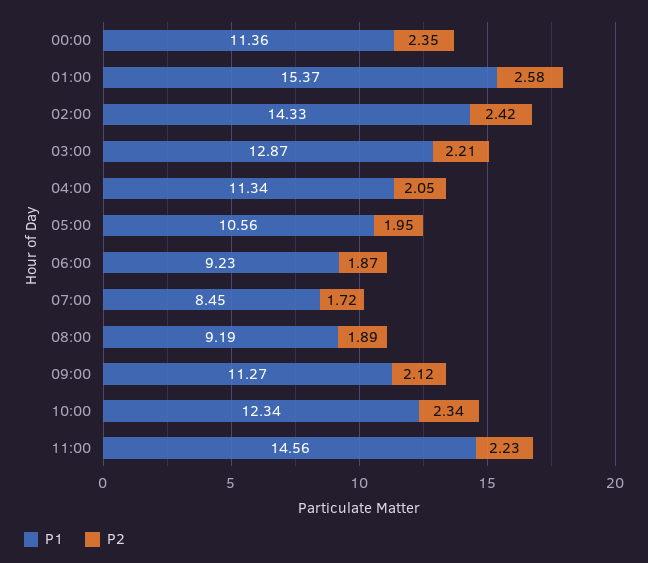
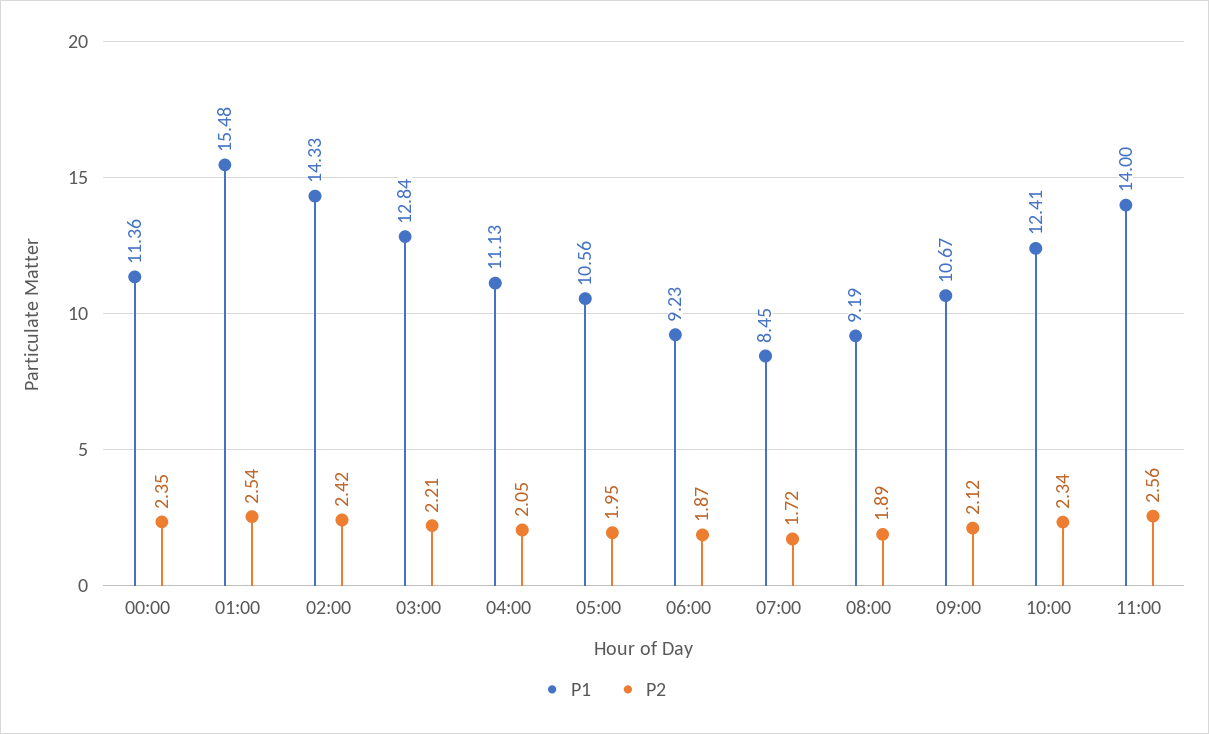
  {
    "P1": {
      "00:00": 11.36,
-     "01:00": 15.37,
+     "01:00": 15.48,
      "02:00": 14.33,
-     "03:00": 12.87,
+     "03:00": 12.84,
-     "04:00": 11.34,
+     "04:00": 11.13,
      "05:00": 10.56,
      "06:00": 9.23,
      "07:00": 8.45,
      "08:00": 9.19,
-     "09:00": 11.27,
+     "09:00": 10.67,
-     "10:00": 12.34,
+     "10:00": 12.41,
-     "11:00": 14.56
+     "11:00": 14
    },
    "P2": {
      "00:00": 2.35,
-     "01:00": 2.58,
+     "01:00": 2.54,
      "02:00": 2.42,
      "03:00": 2.21,
      "04:00": 2.05,
      "05:00": 1.95,
      "06:00": 1.87,
      "07:00": 1.72,
      "08:00": 1.89,
      "09:00": 2.12,
      "10:00": 2.34,
-     "11:00": 2.23
+     "11:00": 2.56
    }
  }

